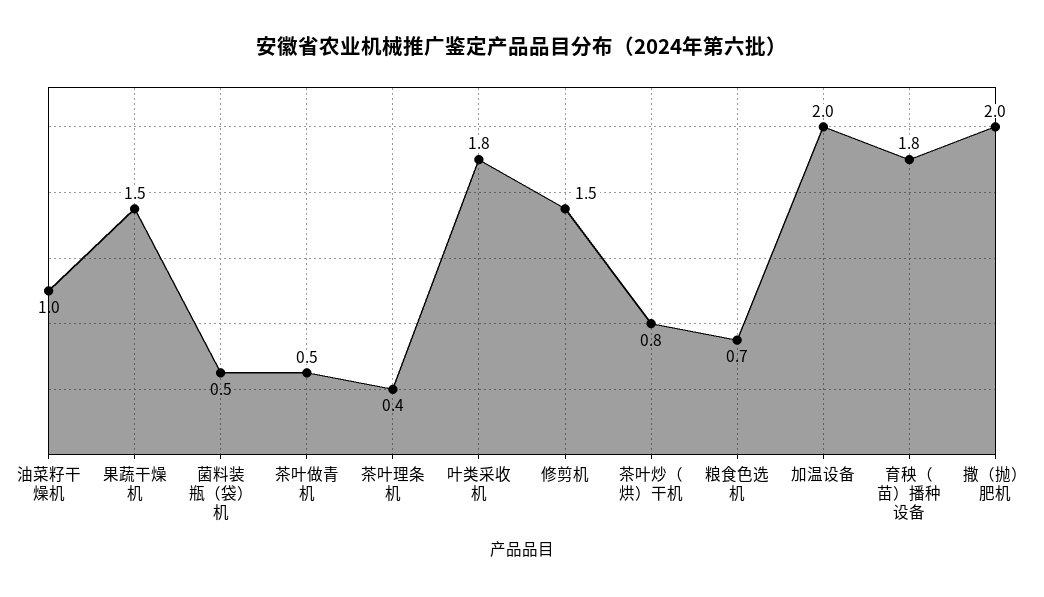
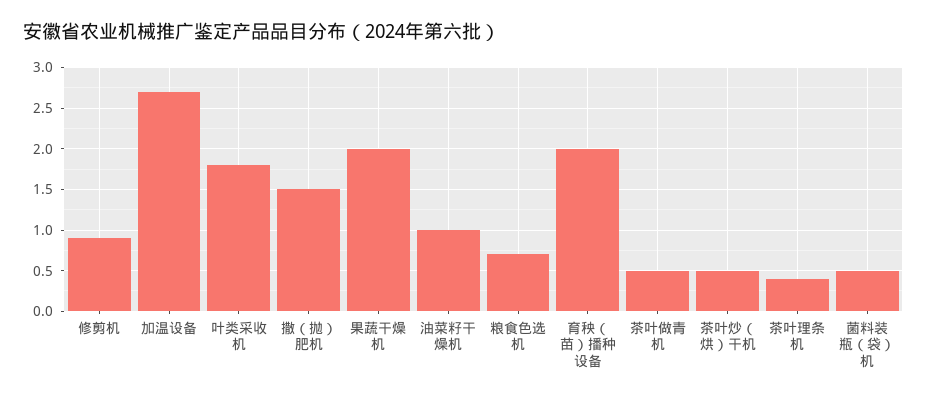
  {
    "油菜籽干燥机": 1,
-   "果蔬干燥机": 1.5,
+   "果蔬干燥机": 2,
    "菌料装瓶（袋）机": 0.5,
    "茶叶做青机": 0.5,
    "茶叶理条机": 0.4,
    "叶类采收机": 1.8,
-   "修剪机": 1.5,
+   "修剪机": 0.9,
-   "茶叶炒（烘）干机": 0.8,
+   "茶叶炒（烘）干机": 0.5,
    "粮食色选机": 0.7,
-   "加温设备": 2,
+   "加温设备": 2.7,
-   "育秧（苗）播种设备": 1.8,
+   "育秧（苗）播种设备": 2,
-   "撒（抛）肥机": 2
+   "撒（抛）肥机": 1.5
  }

